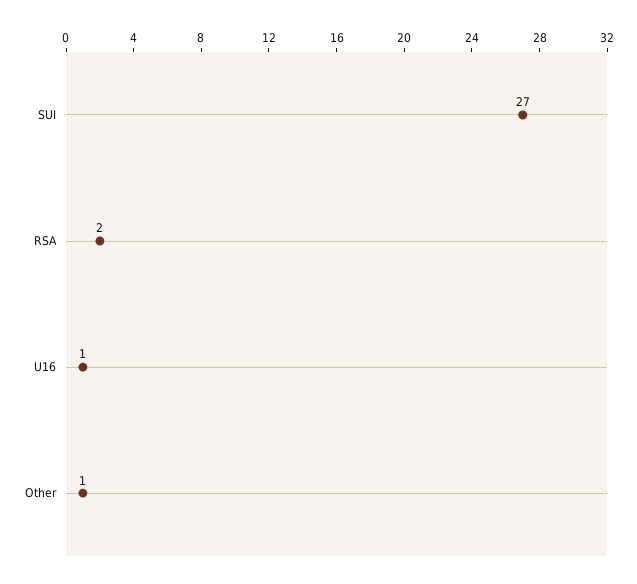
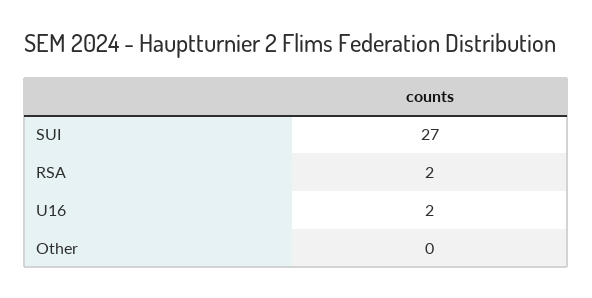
  {
    "SUI": 27,
    "RSA": 2,
-   "U16": 1,
+   "U16": 2,
-   "Other": 1
+   "Other": 0
  }

